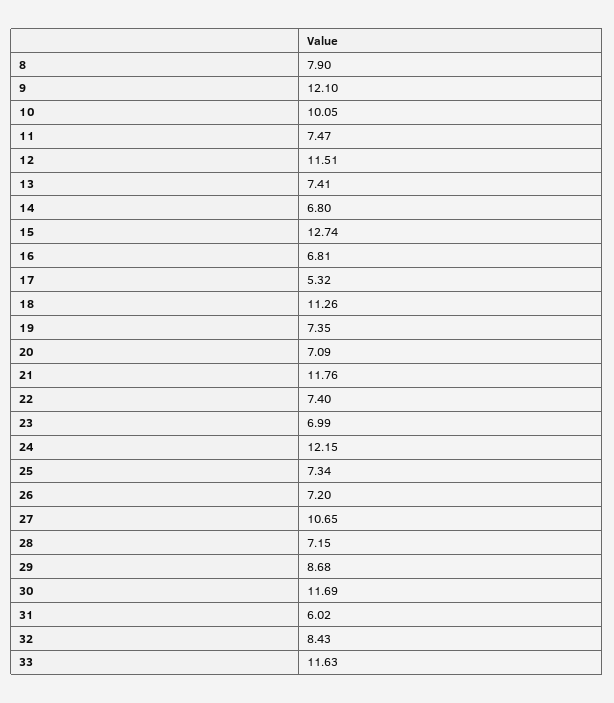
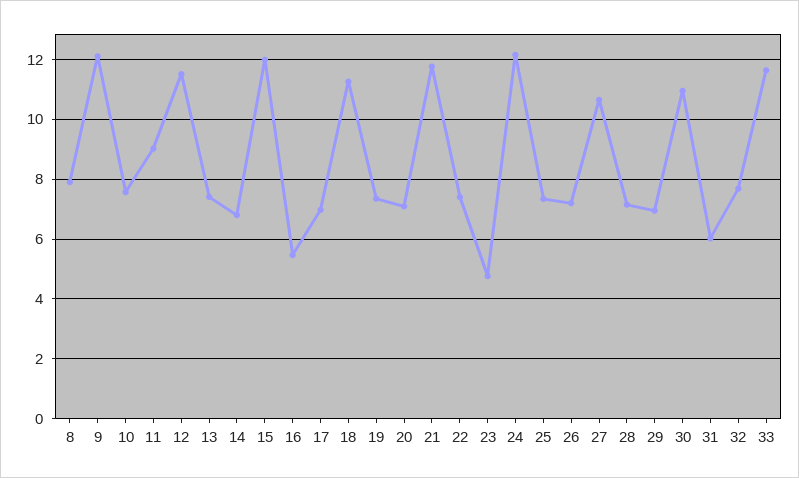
  {
    "8": 7.9,
    "9": 12.1,
-   "10": 10.05,
+   "10": 7.5,
-   "11": 7.47,
+   "11": 9,
    "12": 11.51,
    "13": 7.41,
    "14": 6.8,
-   "15": 12.74,
+   "15": 12,
-   "16": 6.81,
+   "16": 5.5,
-   "17": 5.32,
+   "17": 7,
    "18": 11.26,
    "19": 7.35,
    "20": 7.09,
    "21": 11.76,
    "22": 7.4,
-   "23": 6.99,
+   "23": 4.75,
    "24": 12.15,
    "25": 7.34,
    "26": 7.2,
    "27": 10.65,
    "28": 7.15,
-   "29": 8.68,
+   "29": 7,
-   "30": 11.69,
+   "30": 11,
    "31": 6.02,
-   "32": 8.43,
+   "32": 7.75,
    "33": 11.63
  }

